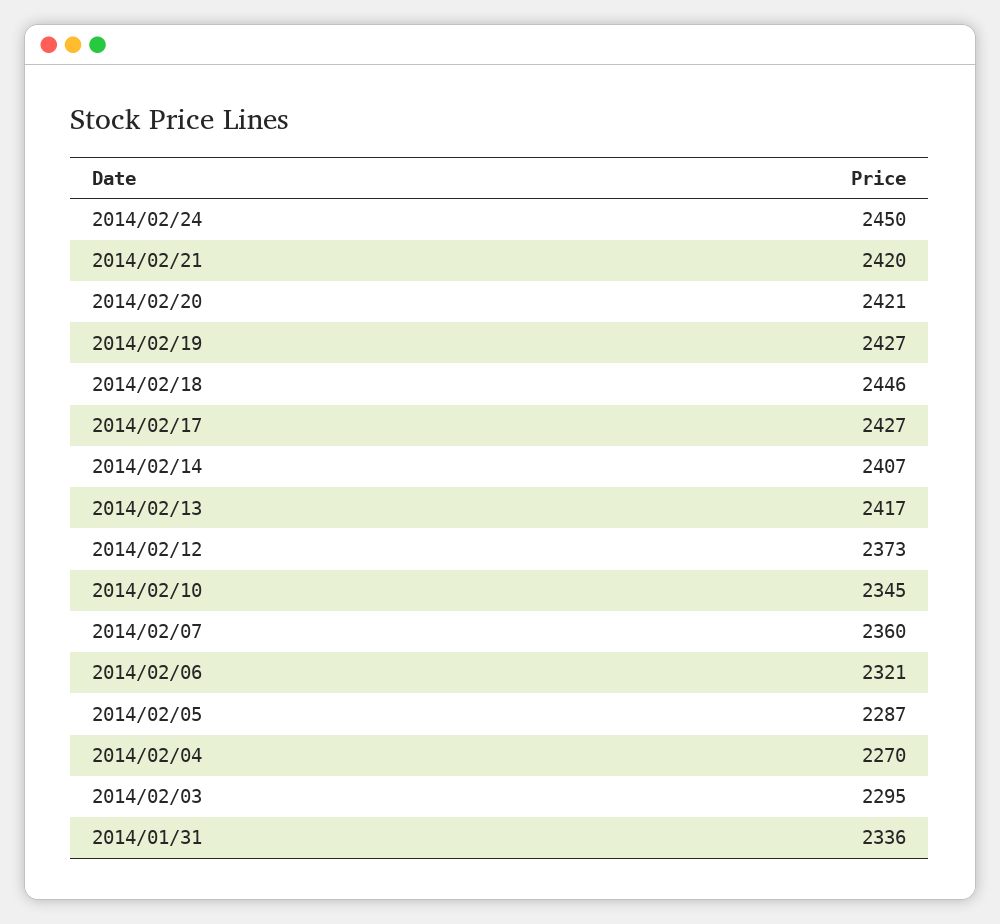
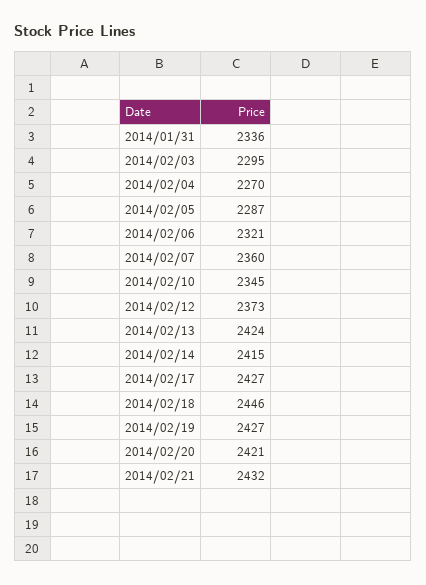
  {
-   "2014/02/24": 2450,
-   "2014/02/21": 2420,
+   "2014/02/21": 2432,
    "2014/02/20": 2421,
    "2014/02/19": 2427,
    "2014/02/18": 2446,
    "2014/02/17": 2427,
-   "2014/02/14": 2407,
+   "2014/02/14": 2415,
-   "2014/02/13": 2417,
+   "2014/02/13": 2424,
    "2014/02/12": 2373,
    "2014/02/10": 2345,
    "2014/02/07": 2360,
    "2014/02/06": 2321,
    "2014/02/05": 2287,
    "2014/02/04": 2270,
    "2014/02/03": 2295,
    "2014/01/31": 2336
  }

